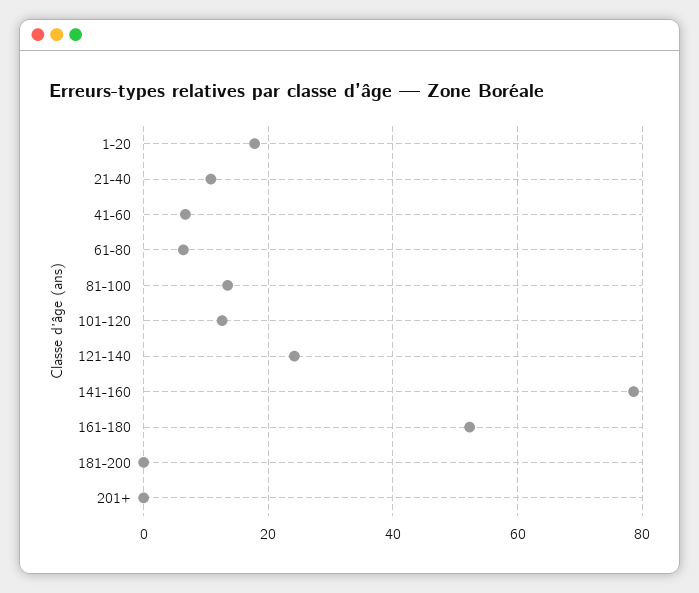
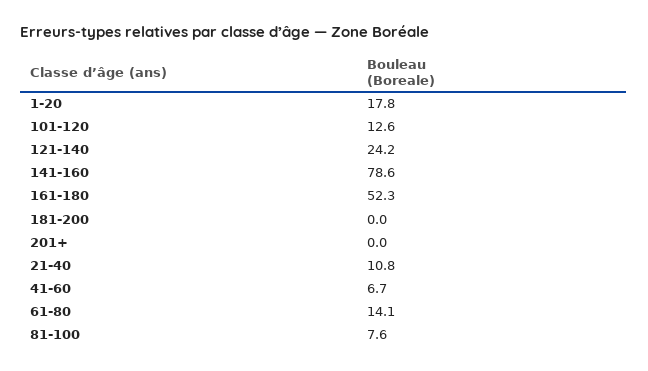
  {
    "1-20": 17.8,
    "21-40": 10.8,
    "41-60": 6.7,
-   "61-80": 6,
+   "61-80": 14.1,
-   "81-100": 14,
+   "81-100": 7.6,
    "101-120": 12.6,
    "121-140": 24.2,
    "141-160": 78.6,
    "161-180": 52.3,
    "181-200": 0,
    "201+": 0
  }

